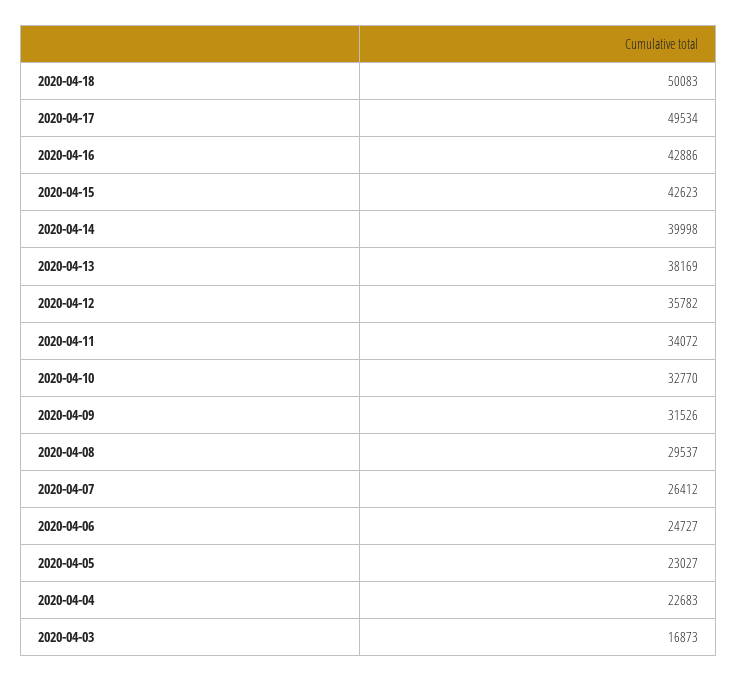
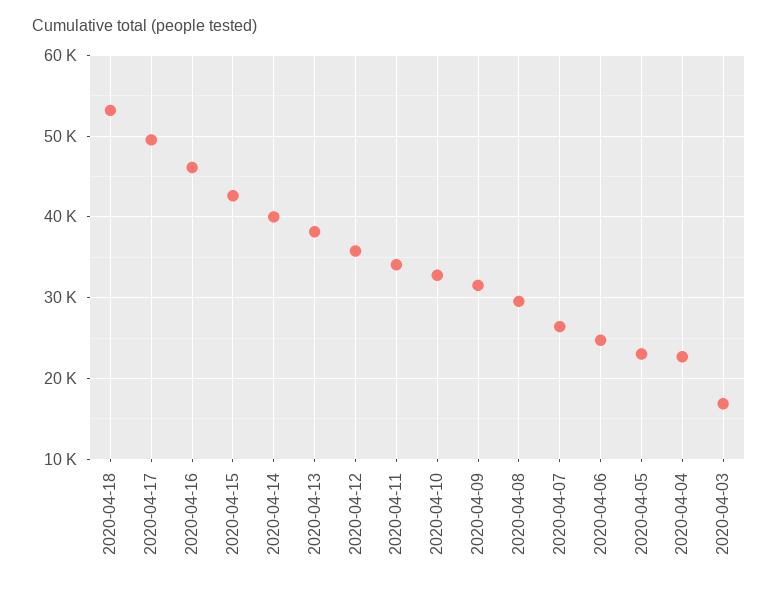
  {
-   "2020-04-18": 50083,
+   "2020-04-18": 53000,
    "2020-04-17": 49534,
-   "2020-04-16": 42886,
+   "2020-04-16": 46000,
    "2020-04-15": 42623,
    "2020-04-14": 39998,
    "2020-04-13": 38169,
    "2020-04-12": 35782,
    "2020-04-11": 34072,
    "2020-04-10": 32770,
    "2020-04-09": 31526,
    "2020-04-08": 29537,
    "2020-04-07": 26412,
    "2020-04-06": 24727,
    "2020-04-05": 23027,
    "2020-04-04": 22683,
    "2020-04-03": 16873
  }

